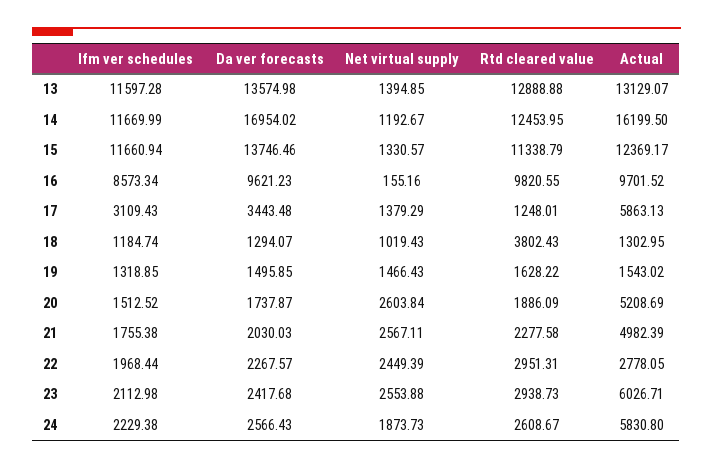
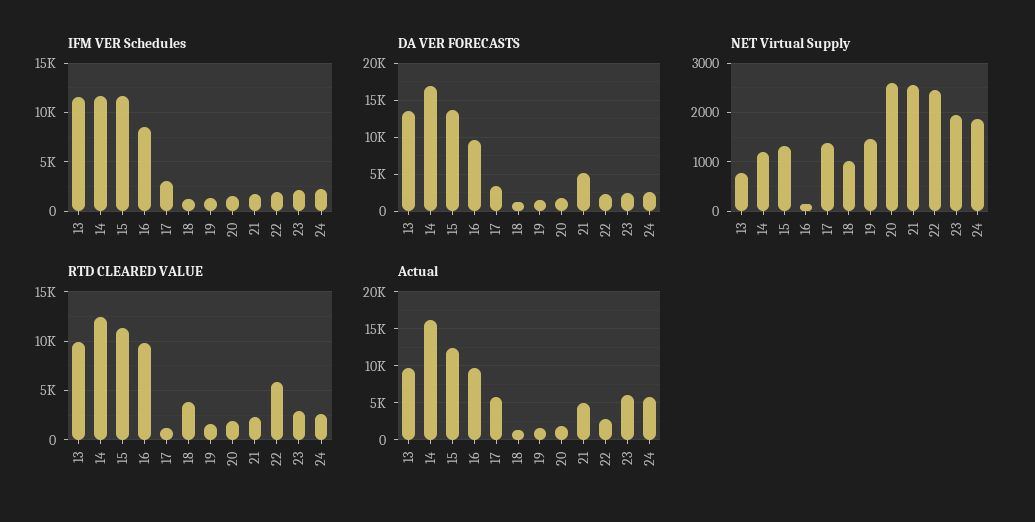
  {
    "Ifm ver schedules": {
      "13": 11597.28,
      "14": 11669.99,
      "15": 11660.94,
      "16": 8573.34,
      "17": 3109.43,
      "18": 1184.74,
      "19": 1318.85,
      "20": 1512.52,
      "21": 1755.38,
      "22": 1968.44,
      "23": 2112.98,
      "24": 2229.38
    },
    "Da ver forecasts": {
      "13": 13574.98,
      "14": 16954.02,
      "15": 13746.46,
      "16": 9621.23,
      "17": 3443.48,
      "18": 1294.07,
      "19": 1495.85,
      "20": 1737.87,
-     "21": 2030.03,
+     "21": 5000,
      "22": 2267.57,
      "23": 2417.68,
      "24": 2566.43
    },
    "Net virtual supply": {
-     "13": 1394.85,
+     "13": 800,
      "14": 1192.67,
      "15": 1330.57,
      "16": 155.16,
      "17": 1379.29,
      "18": 1019.43,
      "19": 1466.43,
      "20": 2603.84,
      "21": 2567.11,
      "22": 2449.39,
-     "23": 2553.88,
+     "23": 2000,
      "24": 1873.73
    },
    "Rtd cleared value": {
-     "13": 12888.88,
+     "13": 10000,
      "14": 12453.95,
      "15": 11338.79,
      "16": 9820.55,
      "17": 1248.01,
      "18": 3802.43,
      "19": 1628.22,
      "20": 1886.09,
      "21": 2277.58,
-     "22": 2951.31,
+     "22": 6000,
      "23": 2938.73,
      "24": 2608.67
    },
    "Actual": {
-     "13": 13129.07,
+     "13": 10000,
      "14": 16199.5,
      "15": 12369.17,
      "16": 9701.52,
      "17": 5863.13,
      "18": 1302.95,
      "19": 1543.02,
-     "20": 5208.69,
+     "20": 2000,
      "21": 4982.39,
      "22": 2778.05,
      "23": 6026.71,
      "24": 5830.8
    }
  }

